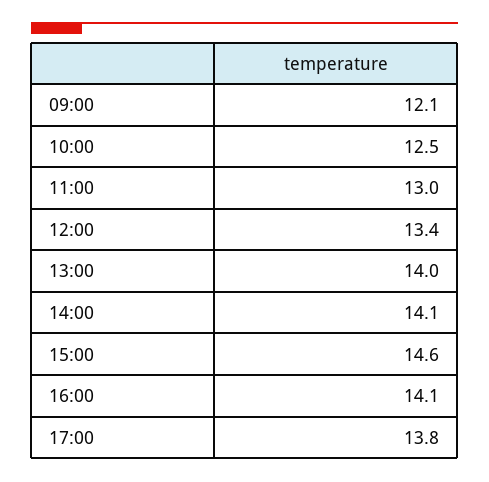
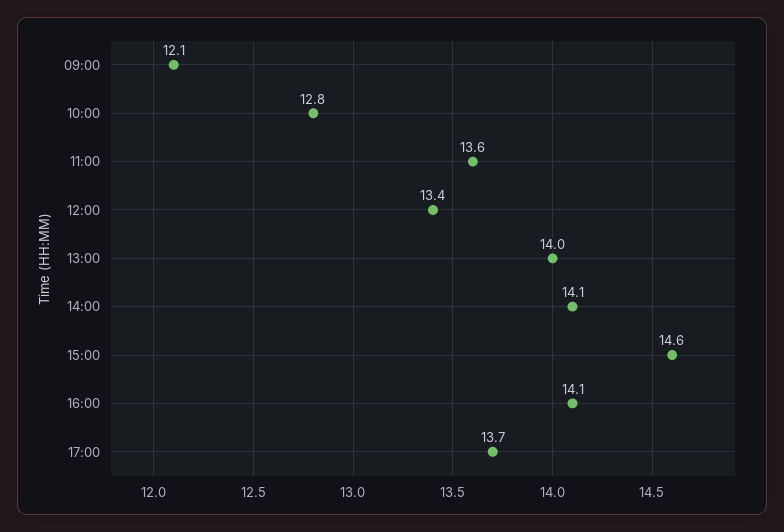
  {
    "09:00": 12.1,
-   "10:00": 12.5,
+   "10:00": 12.8,
-   "11:00": 13,
+   "11:00": 13.6,
    "12:00": 13.4,
    "13:00": 14,
    "14:00": 14.1,
    "15:00": 14.6,
    "16:00": 14.1,
-   "17:00": 13.8
+   "17:00": 13.7
  }

